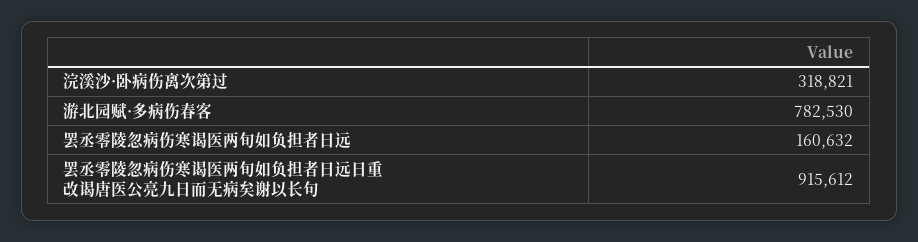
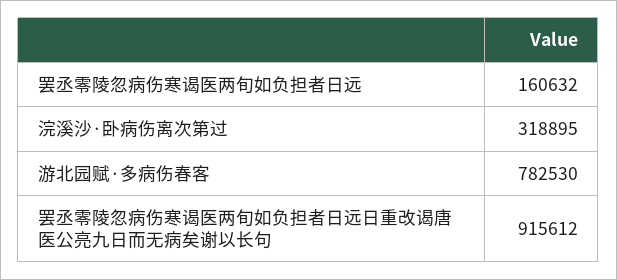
  {
-   "浣溪沙·卧病伤离次第过": 318821,
+   "浣溪沙·卧病伤离次第过": 318895,
    "游北园赋·多病伤春客": 782530,
    "罢丞零陵忽病伤寒谒医两旬如负担者日远": 160632,
    "罢丞零陵忽病伤寒谒医两旬如负担者日远日重改谒唐医公亮九日而无病矣谢以长句": 915612
  }

